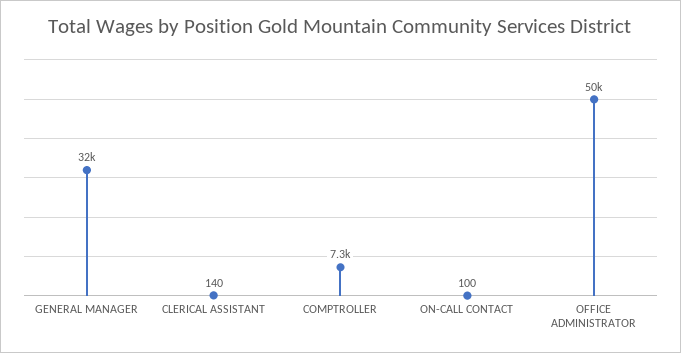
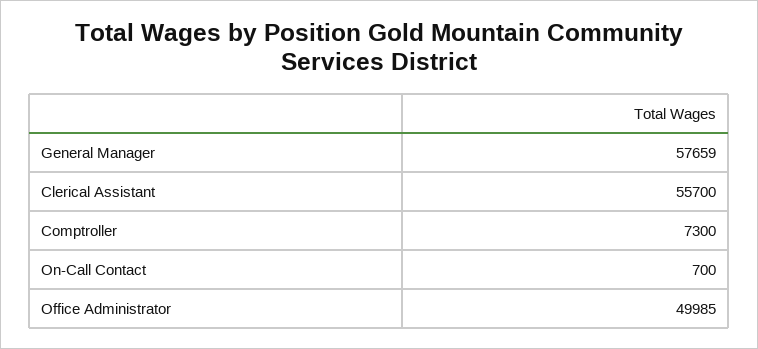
  {
-   "GENERAL MANAGER": 32000,
+   "GENERAL MANAGER": 57659,
-   "CLERICAL ASSISTANT": 140,
+   "CLERICAL ASSISTANT": 55700,
    "COMPTROLLER": 7300,
-   "ON-CALL CONTACT": 100,
+   "ON-CALL CONTACT": 700,
    "OFFICE ADMINISTRATOR": 49985
  }

